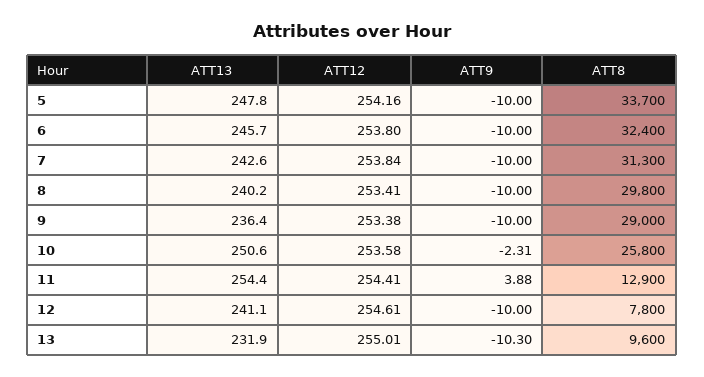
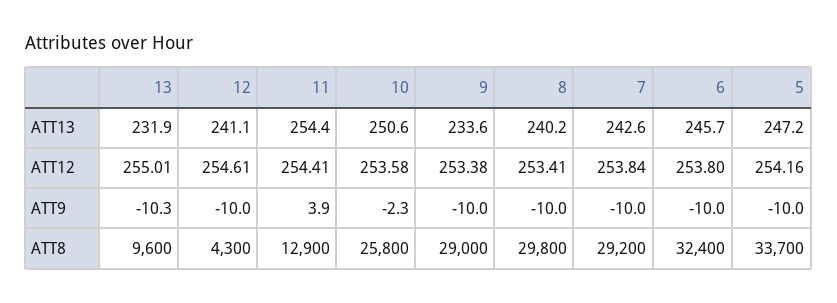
  {
    "ATT13": {
-     "5": 247.8,
+     "5": 247.2,
      "6": 245.7,
      "7": 242.6,
      "8": 240.2,
-     "9": 236.4,
+     "9": 233.6,
      "10": 250.6,
      "11": 254.4,
      "12": 241.1,
      "13": 231.9
    },
    "ATT12": {
      "5": 254.16,
      "6": 253.8,
      "7": 253.84,
      "8": 253.41,
      "9": 253.38,
      "10": 253.58,
      "11": 254.41,
      "12": 254.61,
      "13": 255.01
    },
    "ATT9": {
      "5": -10,
      "6": -10,
      "7": -10,
      "8": -10,
      "9": -10,
      "10": -2.31,
      "11": 3.88,
      "12": -10,
      "13": -10.3
    },
    "ATT8": {
      "5": 33700,
      "6": 32400,
-     "7": 31300,
+     "7": 29200,
      "8": 29800,
      "9": 29000,
      "10": 25800,
      "11": 12900,
-     "12": 7800,
+     "12": 4300,
      "13": 9600
    }
  }

